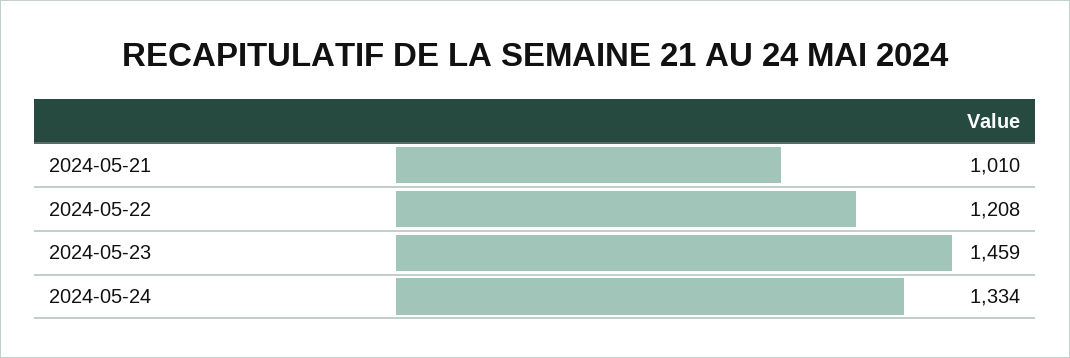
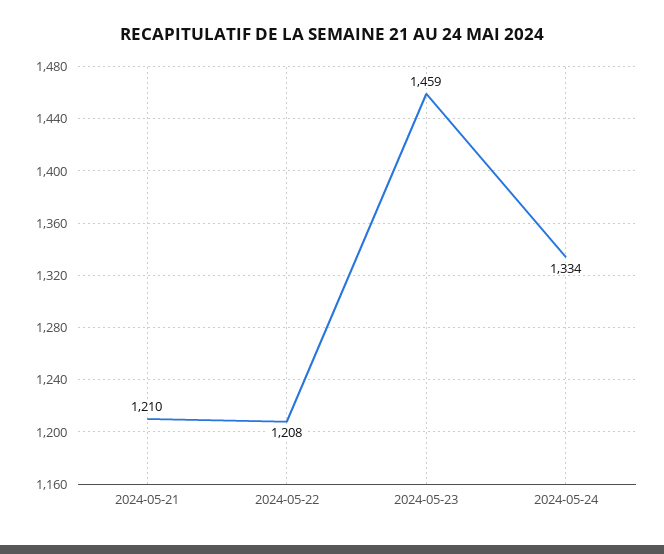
  {
-   "2024-05-21": 1010,
+   "2024-05-21": 1210,
    "2024-05-22": 1208,
    "2024-05-23": 1459,
    "2024-05-24": 1334
  }

